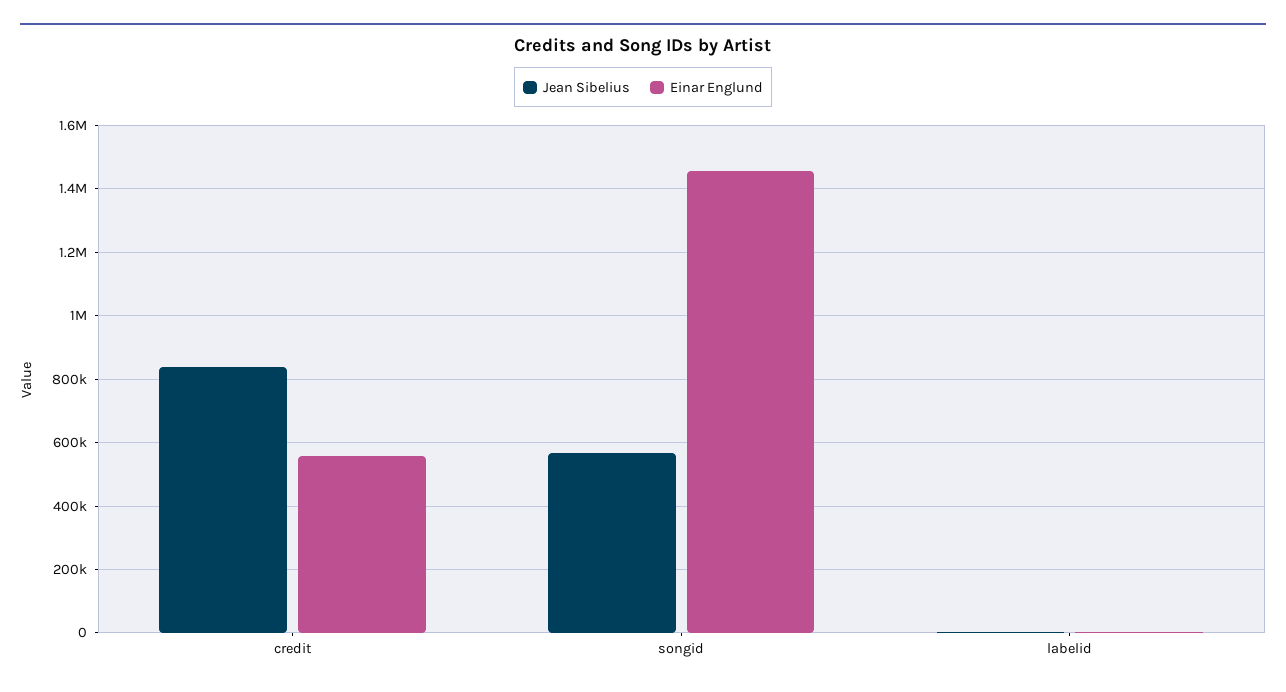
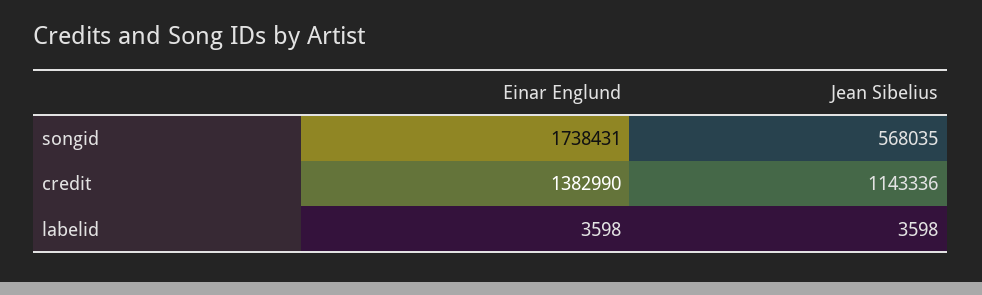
  {
    "Jean Sibelius": {
-     "credit": 840000,
+     "credit": 1143336,
      "songid": 568035,
      "labelid": 3598
    },
    "Einar Englund": {
-     "credit": 560000,
+     "credit": 1382990,
-     "songid": 1460000,
+     "songid": 1738431,
      "labelid": 3598
    }
  }

